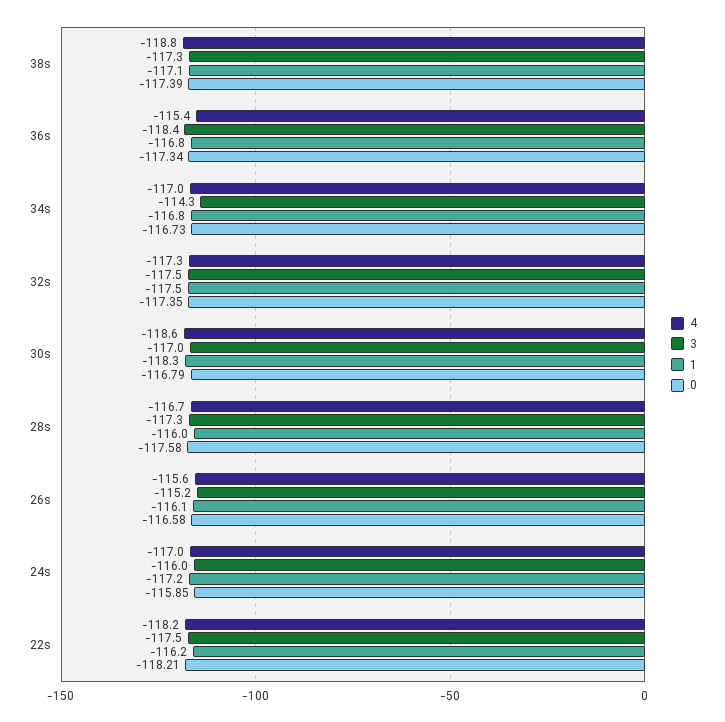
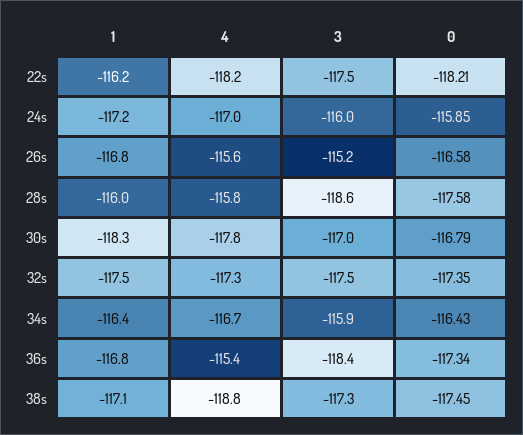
  {
    "4": {
      "38s": -118.8,
      "36s": -115.4,
-     "34s": -117,
+     "34s": -116.7,
      "32s": -117.3,
-     "30s": -118.6,
+     "30s": -117.8,
-     "28s": -116.7,
+     "28s": -115.8,
      "26s": -115.6,
      "24s": -117,
      "22s": -118.2
    },
    "3": {
      "38s": -117.3,
      "36s": -118.4,
-     "34s": -114.3,
+     "34s": -115.9,
      "32s": -117.5,
      "30s": -117,
-     "28s": -117.3,
+     "28s": -118.6,
      "26s": -115.2,
      "24s": -116,
      "22s": -117.5
    },
    "1": {
      "38s": -117.1,
      "36s": -116.8,
-     "34s": -116.8,
+     "34s": -116.4,
      "32s": -117.5,
      "30s": -118.3,
      "28s": -116,
-     "26s": -116.1,
+     "26s": -116.8,
      "24s": -117.2,
      "22s": -116.2
    },
    "0": {
-     "38s": -117.39,
+     "38s": -117.45,
      "36s": -117.34,
-     "34s": -116.73,
+     "34s": -116.43,
      "32s": -117.35,
      "30s": -116.79,
      "28s": -117.58,
      "26s": -116.58,
      "24s": -115.85,
      "22s": -118.21
    }
  }

